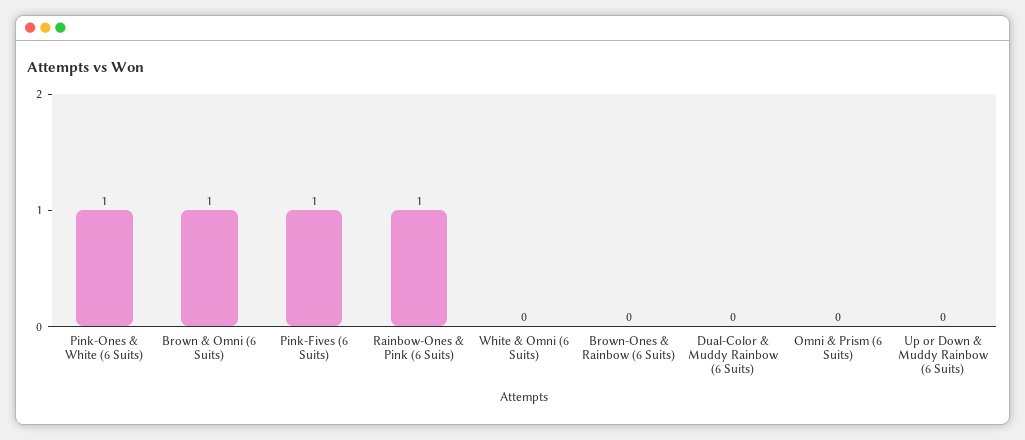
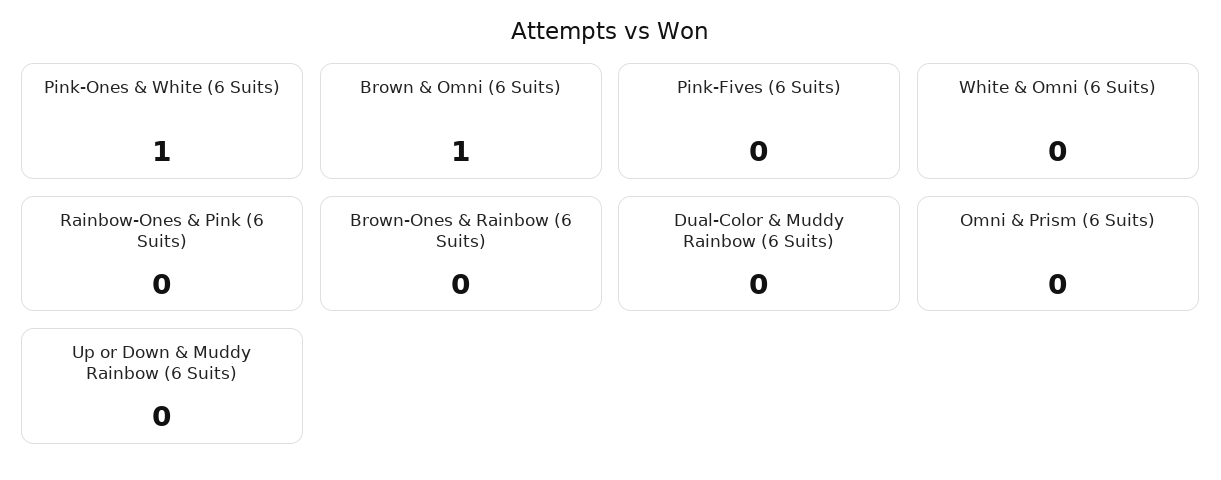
  {
    "Pink-Ones & White (6 Suits)": 1,
    "Brown & Omni (6 Suits)": 1,
-   "Pink-Fives (6 Suits)": 1,
+   "Pink-Fives (6 Suits)": 0,
-   "Rainbow-Ones & Pink (6 Suits)": 1,
+   "Rainbow-Ones & Pink (6 Suits)": 0,
    "White & Omni (6 Suits)": 0,
    "Brown-Ones & Rainbow (6 Suits)": 0,
    "Dual-Color & Muddy Rainbow (6 Suits)": 0,
    "Omni & Prism (6 Suits)": 0,
    "Up or Down & Muddy Rainbow (6 Suits)": 0
  }

